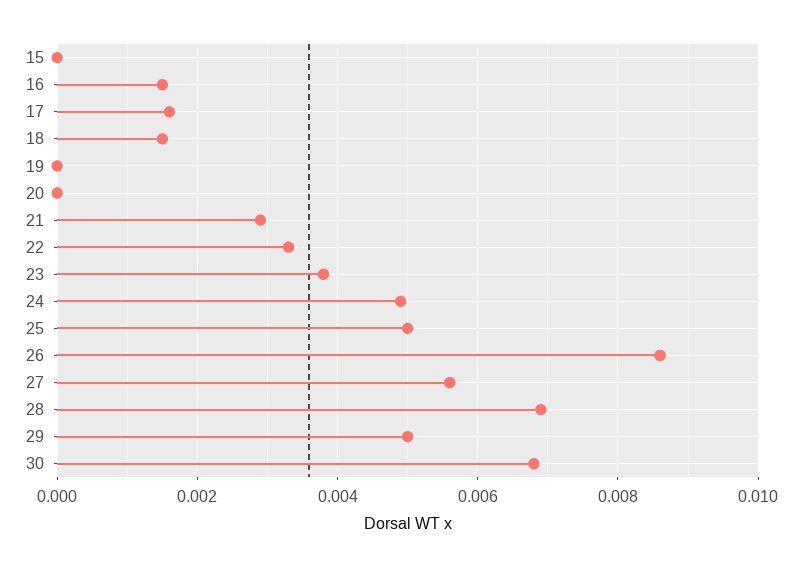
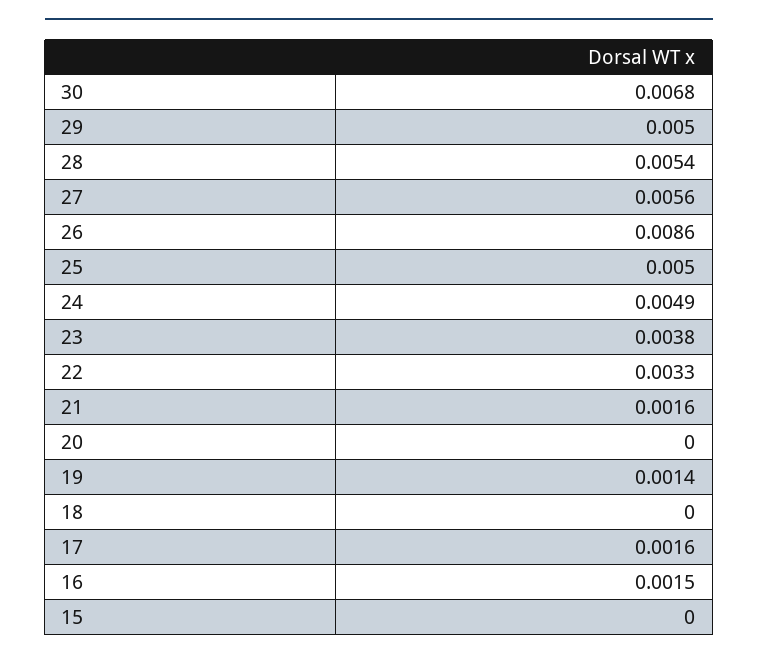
  {
    "15": 0,
    "16": 0.0015,
    "17": 0.0016,
-   "18": 0.0015,
+   "18": 0,
-   "19": 0,
+   "19": 0.0014,
    "20": 0,
-   "21": 0.003,
+   "21": 0.0016,
    "22": 0.0033,
    "23": 0.0038,
    "24": 0.0049,
    "25": 0.005,
    "26": 0.0086,
    "27": 0.0056,
-   "28": 0.007,
+   "28": 0.0054,
    "29": 0.005,
    "30": 0.0068
  }

